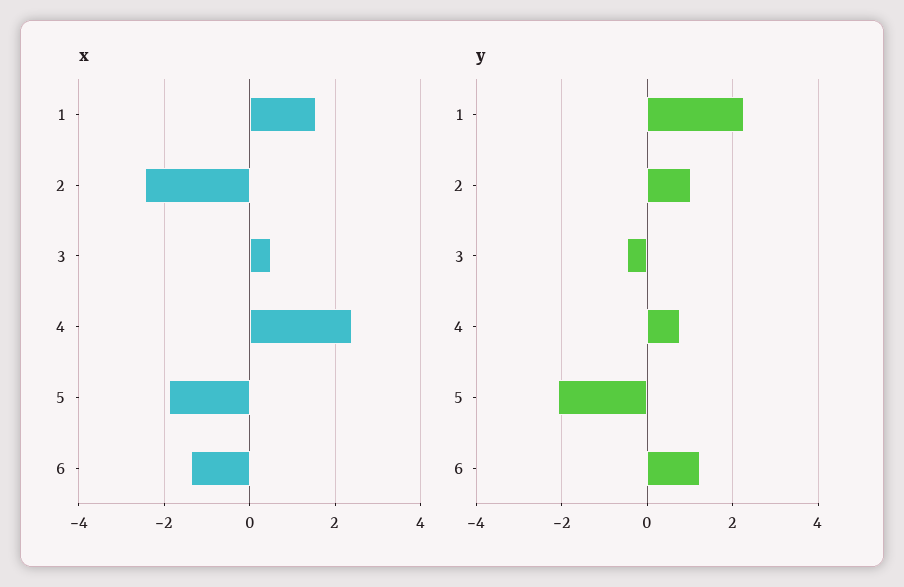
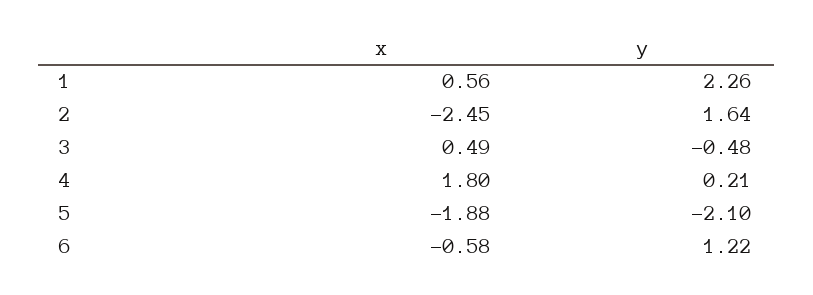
  {
    "x": {
-     "1": 1.6,
+     "1": 0.56,
      "2": -2.45,
      "3": 0.49,
-     "4": 2.4,
+     "4": 1.8,
      "5": -1.88,
-     "6": -1.4
+     "6": -0.58
    },
    "y": {
      "1": 2.26,
-     "2": 1,
+     "2": 1.64,
      "3": -0.48,
-     "4": 0.8,
+     "4": 0.21,
      "5": -2.1,
      "6": 1.22
    }
  }

